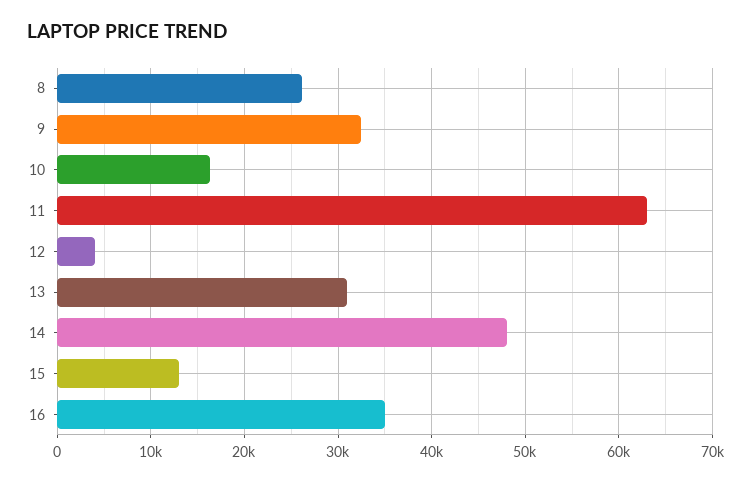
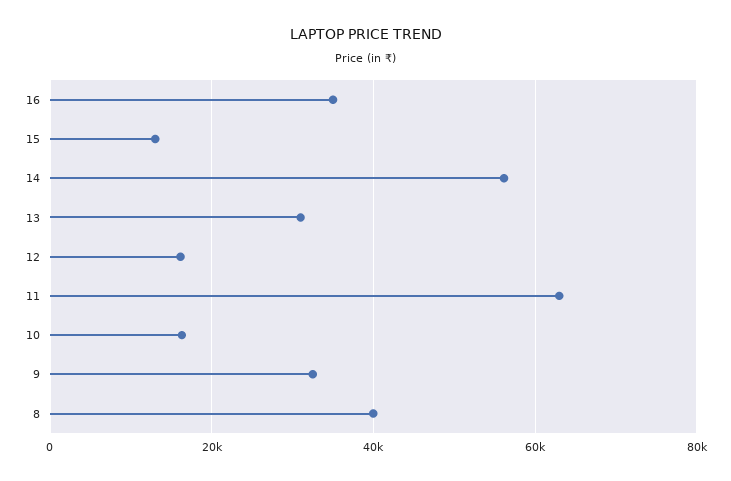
  {
-   "8": 26000,
+   "8": 40000,
    "9": 32000,
    "10": 16000,
    "11": 63000,
-   "12": 4000,
+   "12": 16000,
    "13": 31000,
-   "14": 48000,
+   "14": 56000,
    "15": 13000,
    "16": 35000
  }

